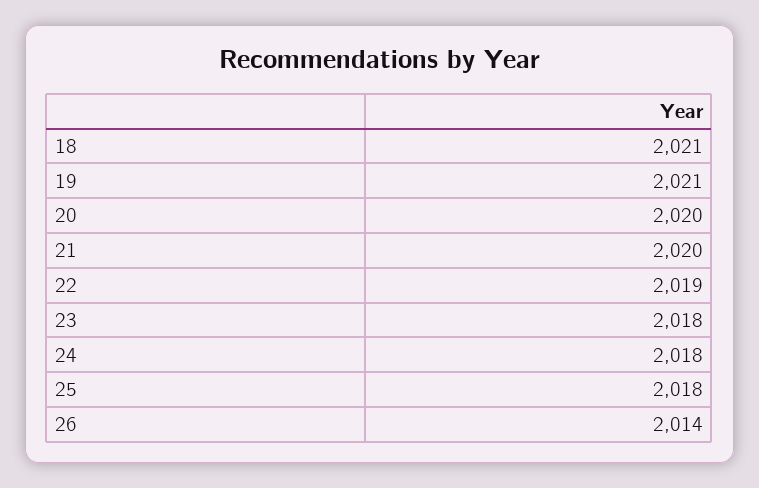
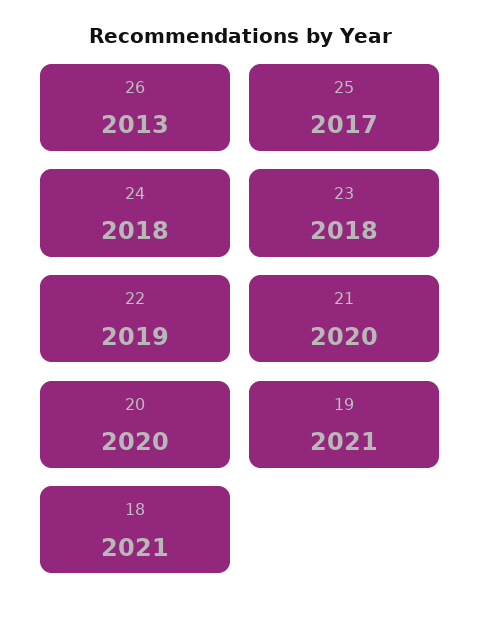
  {
    "18": 2021,
    "19": 2021,
    "20": 2020,
    "21": 2020,
    "22": 2019,
    "23": 2018,
    "24": 2018,
-   "25": 2018,
+   "25": 2017,
-   "26": 2014
+   "26": 2013
  }

